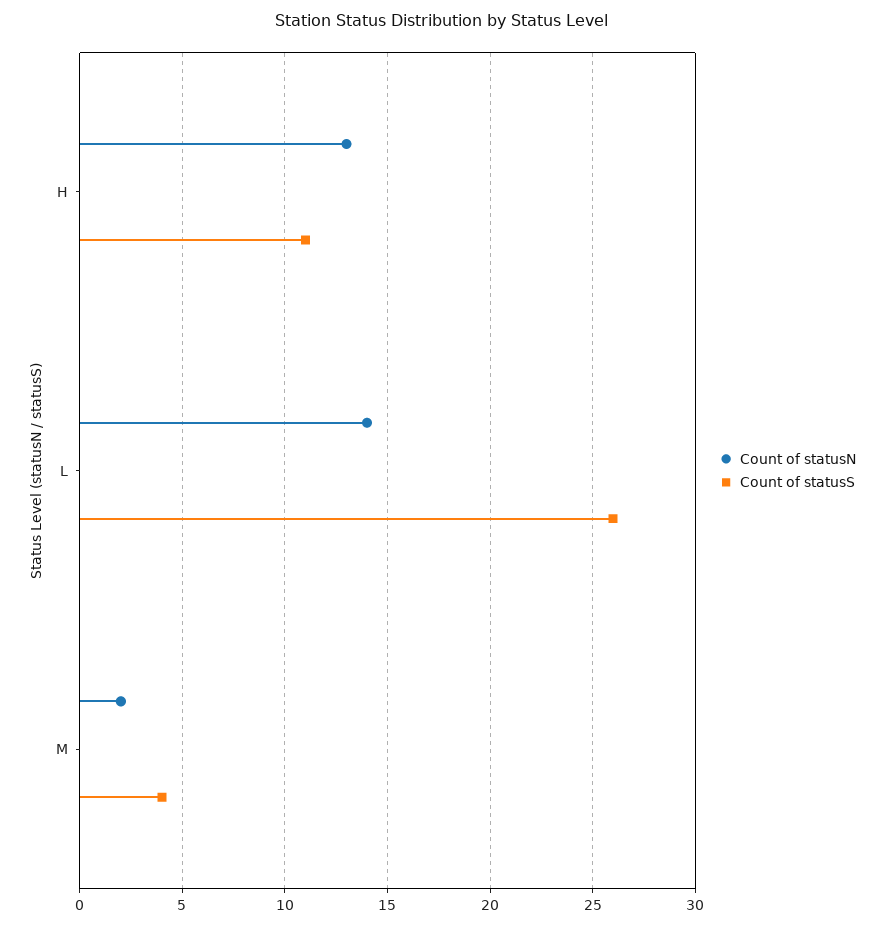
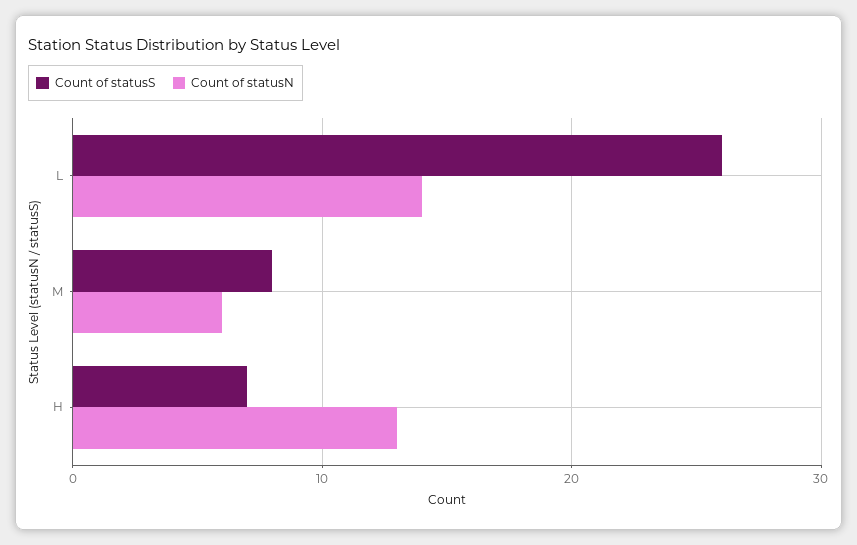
  {
    "Count of statusN": {
      "H": 13,
      "L": 14,
-     "M": 2
+     "M": 6
    },
    "Count of statusS": {
-     "H": 11,
+     "H": 7,
      "L": 26,
-     "M": 4
+     "M": 8
    }
  }

